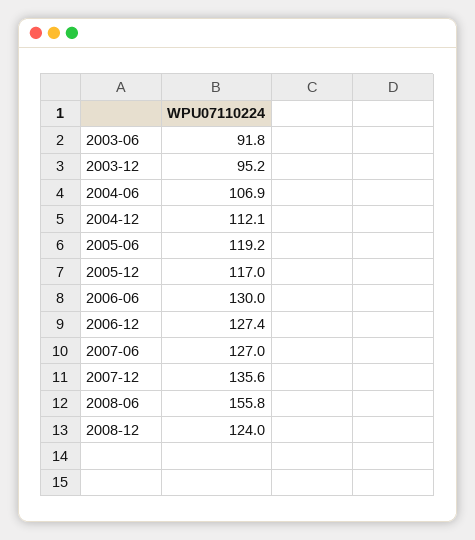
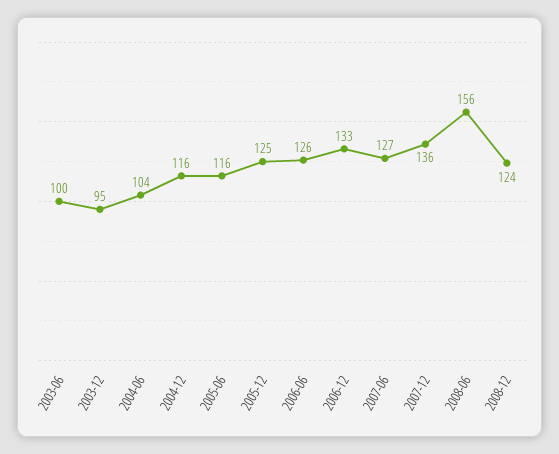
  {
-   "2003-06": 91.8,
+   "2003-06": 100,
    "2003-12": 95.2,
-   "2004-06": 106.9,
+   "2004-06": 104,
-   "2004-12": 112.1,
+   "2004-12": 116,
-   "2005-06": 119.2,
+   "2005-06": 116,
-   "2005-12": 117,
+   "2005-12": 125,
-   "2006-06": 130,
+   "2006-06": 126,
-   "2006-12": 127.4,
+   "2006-12": 133,
    "2007-06": 127,
    "2007-12": 135.6,
    "2008-06": 155.8,
    "2008-12": 124
  }

